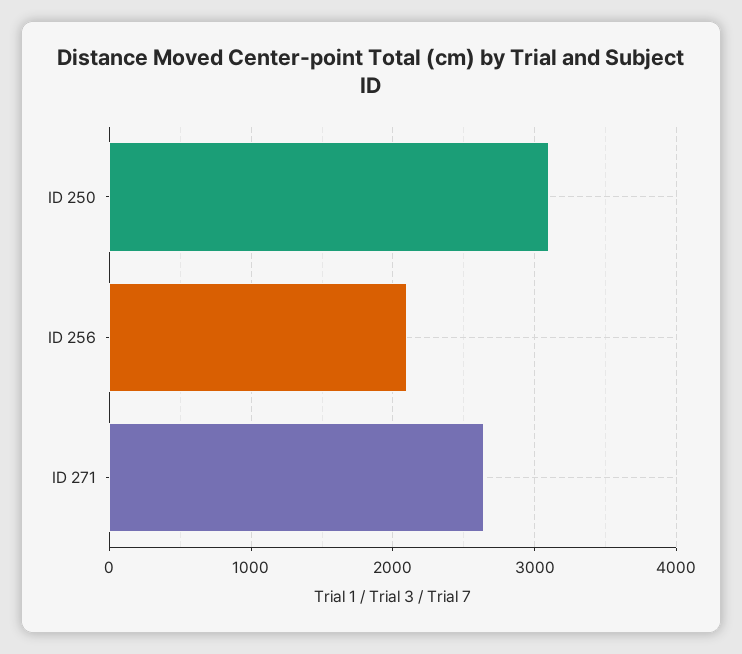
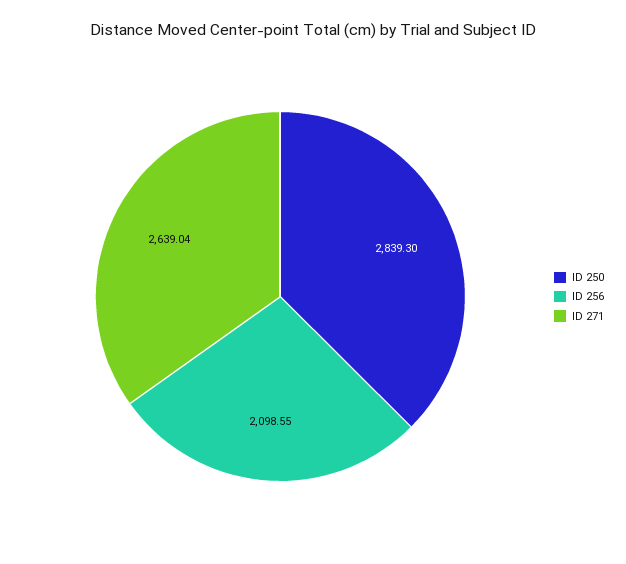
  {
-   "ID 250": 3100,
+   "ID 250": 2839.3,
    "ID 256": 2098.55,
    "ID 271": 2639.04
  }

